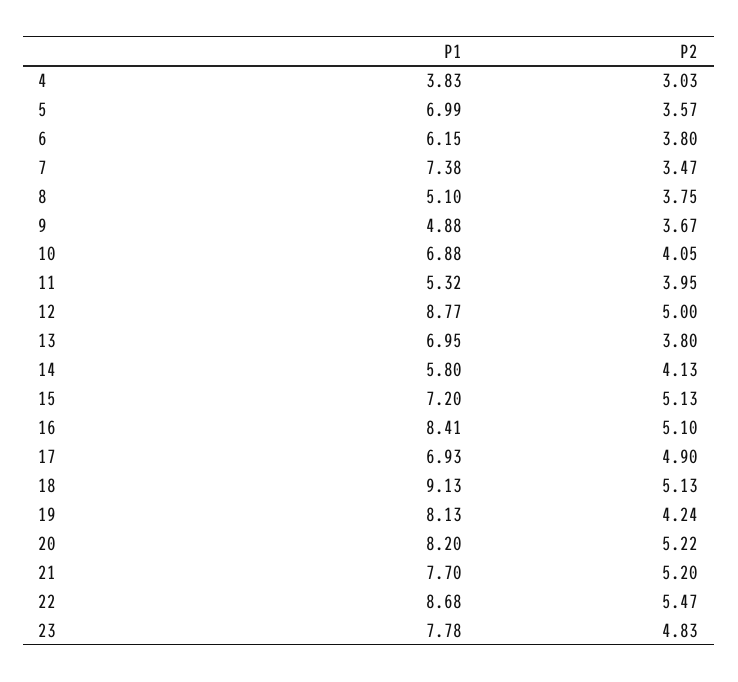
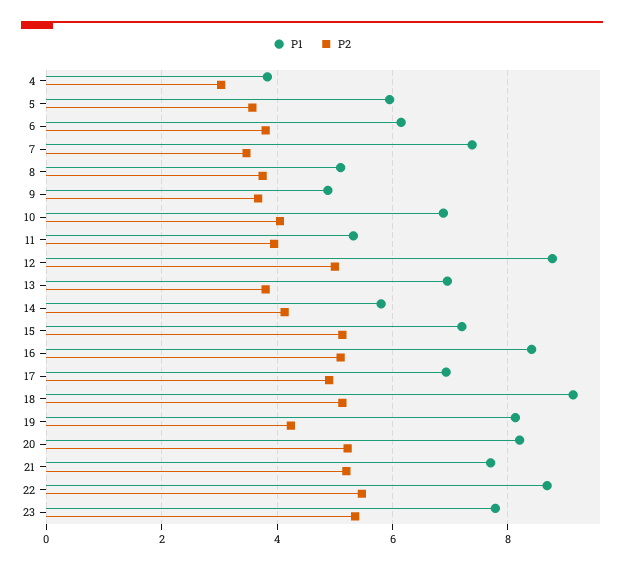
  {
    "P1": {
      "4": 3.83,
-     "5": 6.99,
+     "5": 6,
      "6": 6.15,
      "7": 7.38,
      "8": 5.1,
      "9": 4.88,
      "10": 6.88,
      "11": 5.32,
      "12": 8.77,
      "13": 6.95,
      "14": 5.8,
      "15": 7.2,
      "16": 8.41,
      "17": 6.93,
      "18": 9.13,
      "19": 8.13,
      "20": 8.2,
      "21": 7.7,
      "22": 8.68,
      "23": 7.78
    },
    "P2": {
      "4": 3.03,
      "5": 3.57,
      "6": 3.8,
      "7": 3.47,
      "8": 3.75,
      "9": 3.67,
      "10": 4.05,
      "11": 3.95,
      "12": 5,
      "13": 3.8,
      "14": 4.13,
      "15": 5.13,
      "16": 5.1,
      "17": 4.9,
      "18": 5.13,
      "19": 4.24,
      "20": 5.22,
      "21": 5.2,
      "22": 5.47,
-     "23": 4.83
+     "23": 5.4
    }
  }

